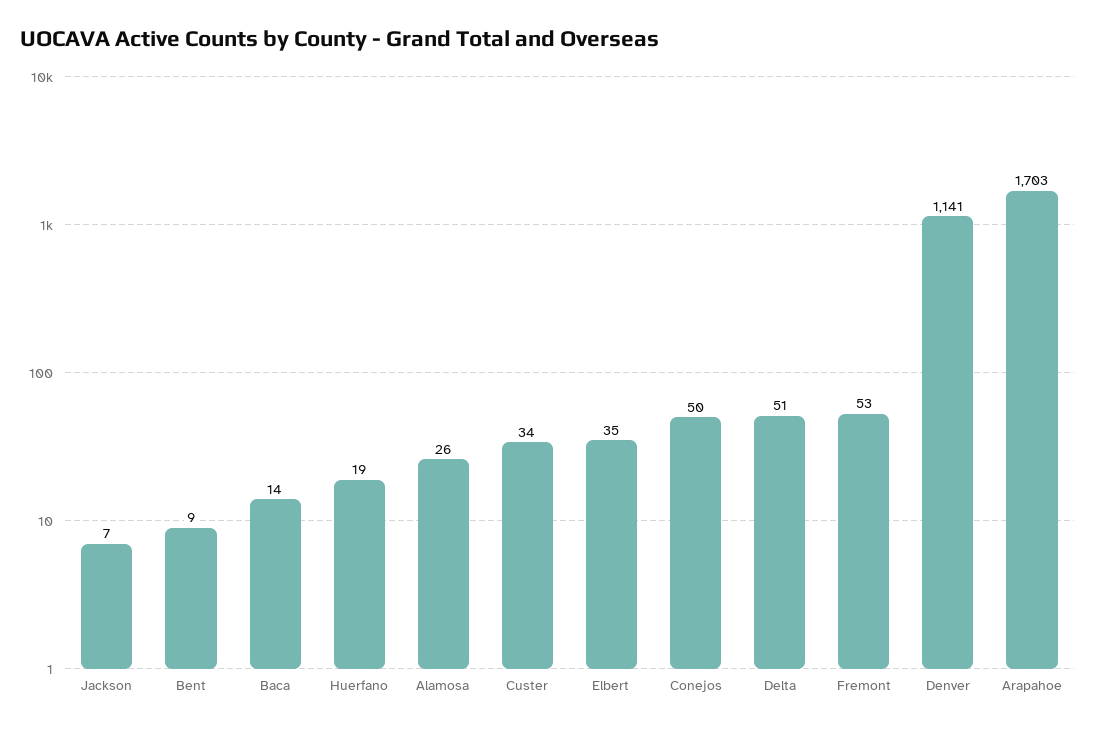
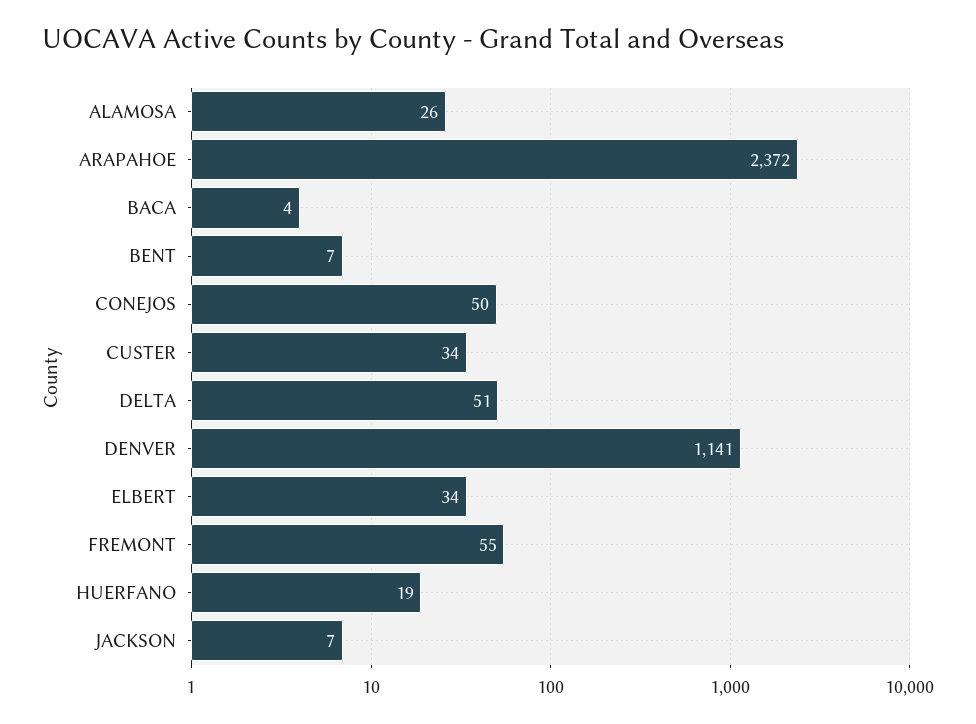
  {
    "Jackson": 7,
-   "Bent": 9,
+   "Bent": 7,
-   "Baca": 14,
+   "Baca": 4,
    "Huerfano": 19,
    "Alamosa": 26,
    "Custer": 34,
-   "Elbert": 35,
+   "Elbert": 34,
    "Conejos": 50,
    "Delta": 51,
-   "Fremont": 53,
+   "Fremont": 55,
    "Denver": 1141,
-   "Arapahoe": 1703
+   "Arapahoe": 2372
  }

